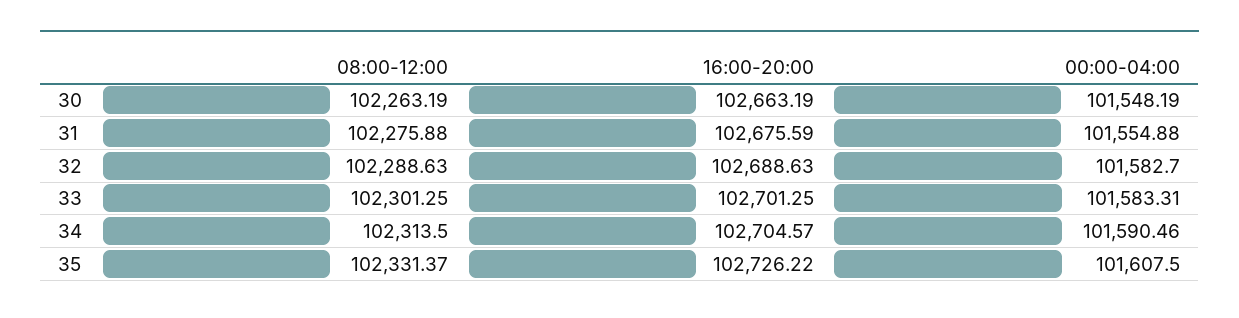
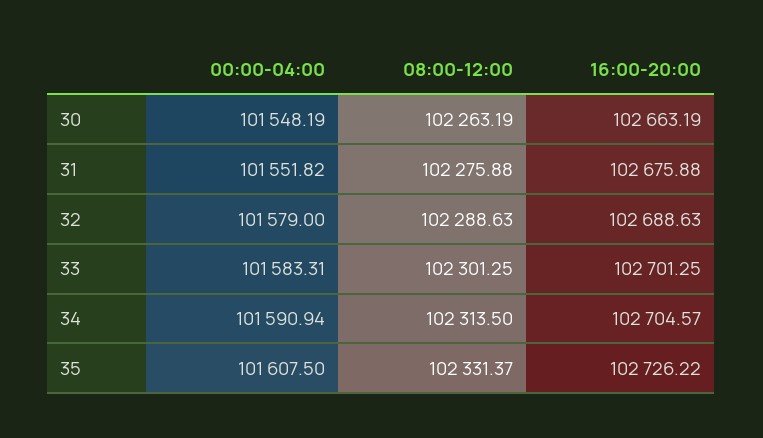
  {
    "08:00-12:00": {
      "30": 102263.19,
      "31": 102275.88,
      "32": 102288.63,
      "33": 102301.25,
      "34": 102313.5,
      "35": 102331.37
    },
    "16:00-20:00": {
      "30": 102663.19,
-     "31": 102675.59,
+     "31": 102675.88,
      "32": 102688.63,
      "33": 102701.25,
      "34": 102704.57,
      "35": 102726.22
    },
    "00:00-04:00": {
      "30": 101548.19,
-     "31": 101554.88,
+     "31": 101551.82,
-     "32": 101582.7,
+     "32": 101579,
      "33": 101583.31,
-     "34": 101590.46,
+     "34": 101590.94,
      "35": 101607.5
    }
  }

